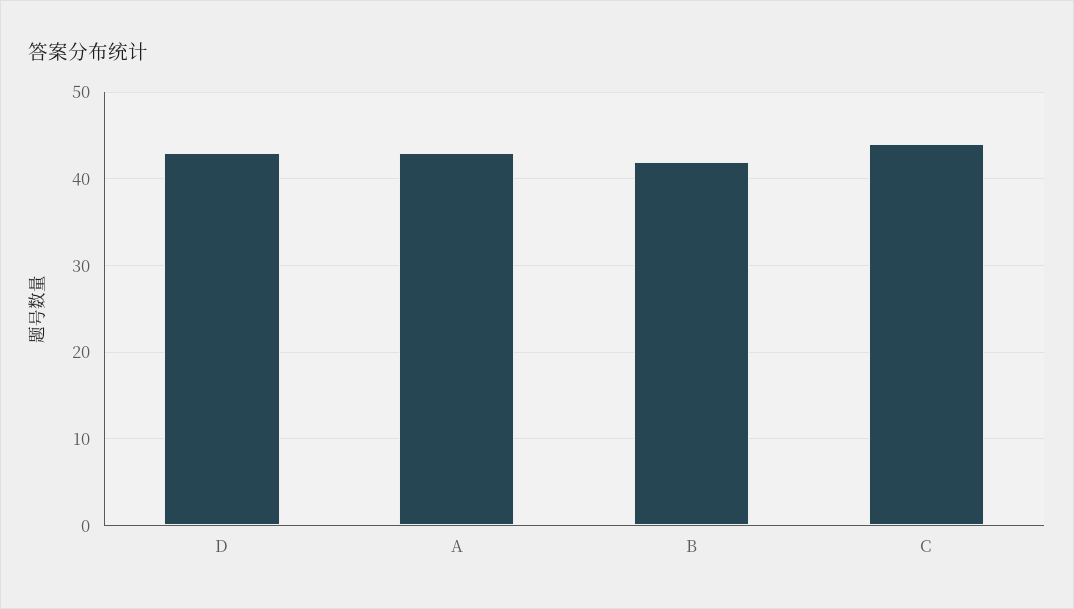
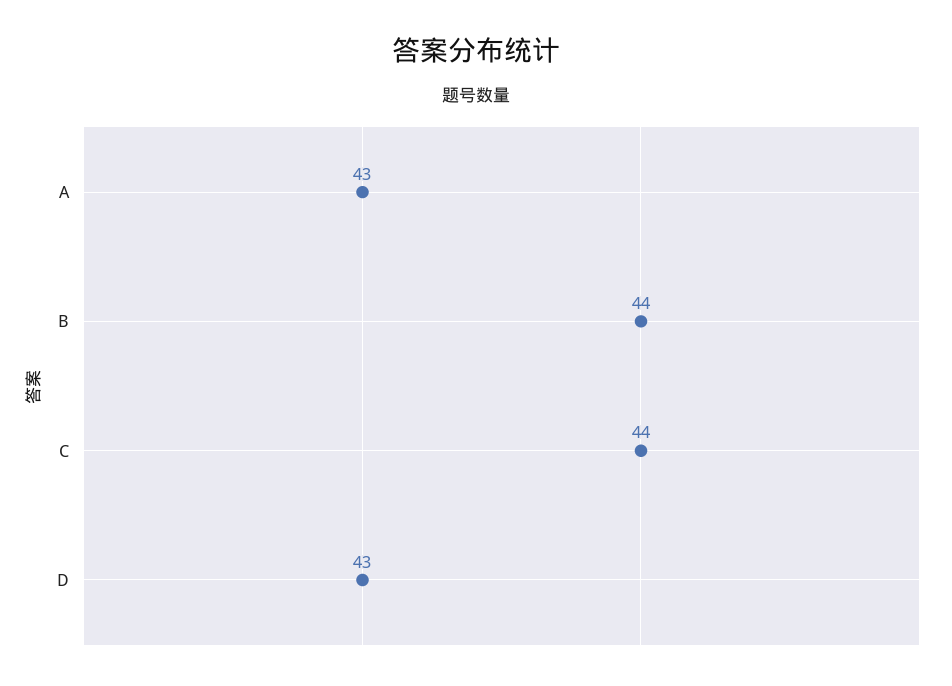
  {
    "D": 43,
    "A": 43,
-   "B": 42,
+   "B": 44,
    "C": 44
  }

